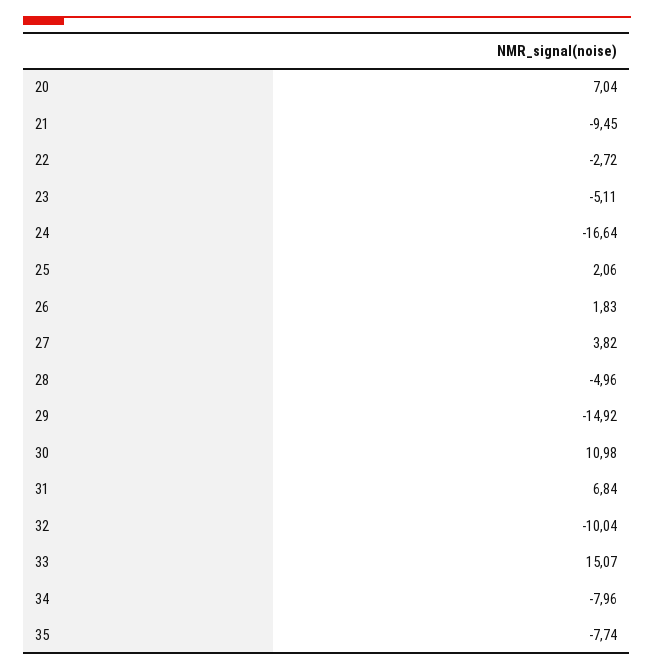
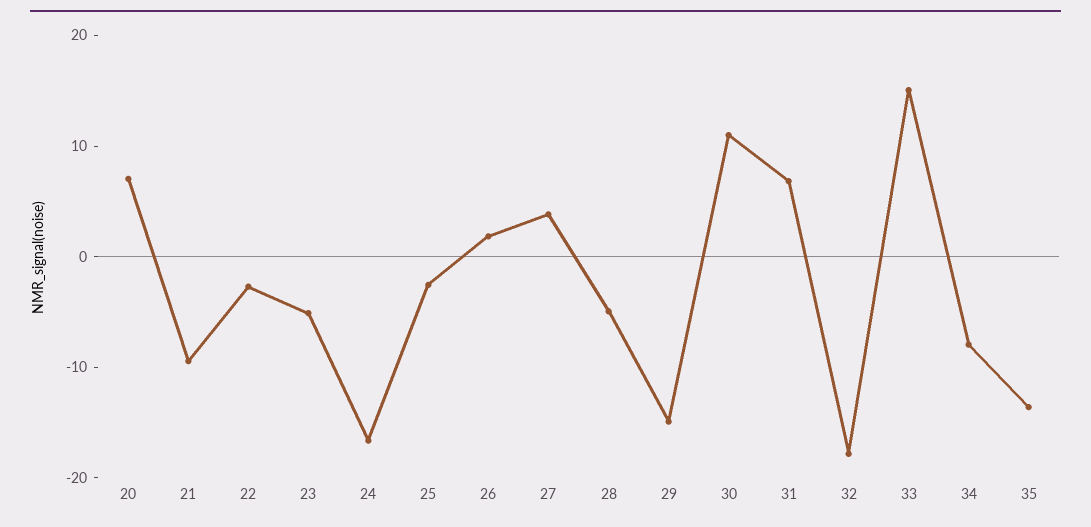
  {
    "20": 7.04,
    "21": -9.45,
    "22": -2.72,
    "23": -5.11,
    "24": -16.64,
-   "25": 2.06,
+   "25": -2,
    "26": 1.83,
    "27": 3.82,
    "28": -4.96,
    "29": -14.92,
    "30": 10.98,
    "31": 6.84,
-   "32": -10.04,
+   "32": -18,
    "33": 15.07,
    "34": -7.96,
-   "35": -7.74
+   "35": -14
  }

